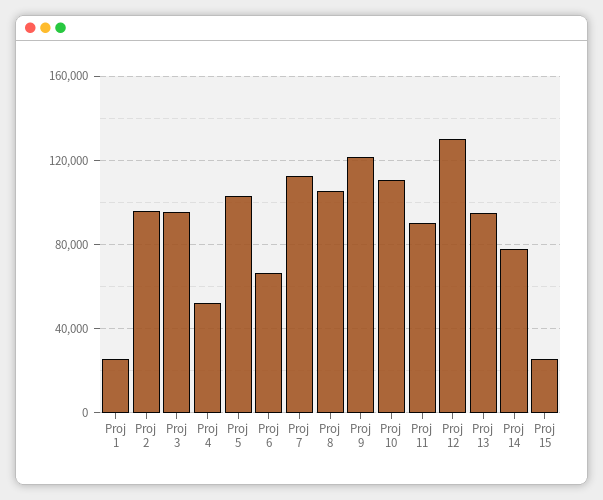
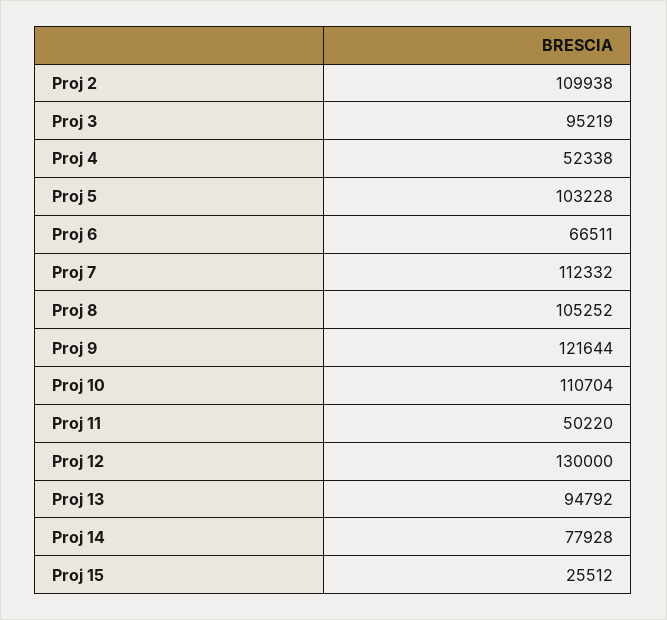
  {
-   "Proj 1": 25000,
-   "Proj 2": 95000,
+   "Proj 2": 109938,
    "Proj 3": 95219,
    "Proj 4": 52338,
    "Proj 5": 103228,
    "Proj 6": 66511,
    "Proj 7": 112332,
    "Proj 8": 105252,
    "Proj 9": 121644,
    "Proj 10": 110704,
-   "Proj 11": 90000,
+   "Proj 11": 50220,
    "Proj 12": 130000,
    "Proj 13": 94792,
    "Proj 14": 77928,
    "Proj 15": 25512
  }

